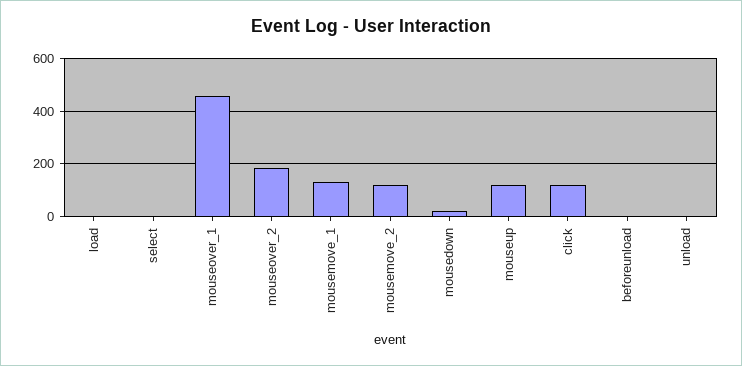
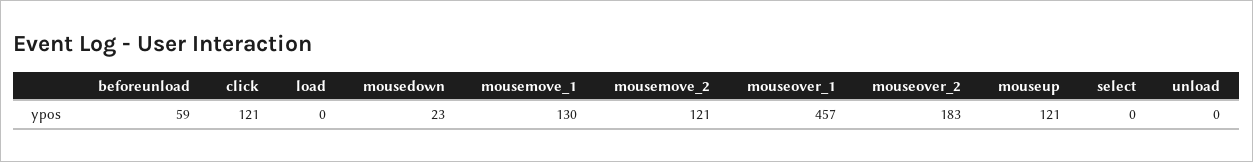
  {
    "load": 0,
    "select": 0,
    "mouseover_1": 457,
    "mouseover_2": 183,
    "mousemove_1": 130,
    "mousemove_2": 121,
    "mousedown": 23,
    "mouseup": 121,
    "click": 121,
-   "beforeunload": 0,
+   "beforeunload": 59,
    "unload": 0
  }

